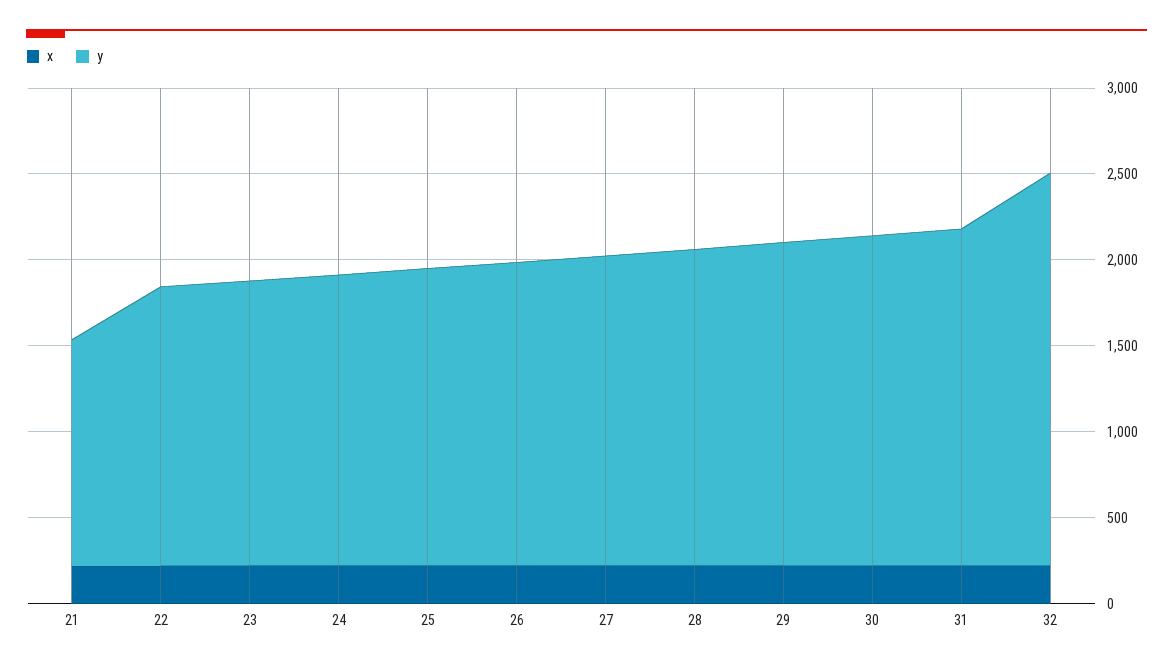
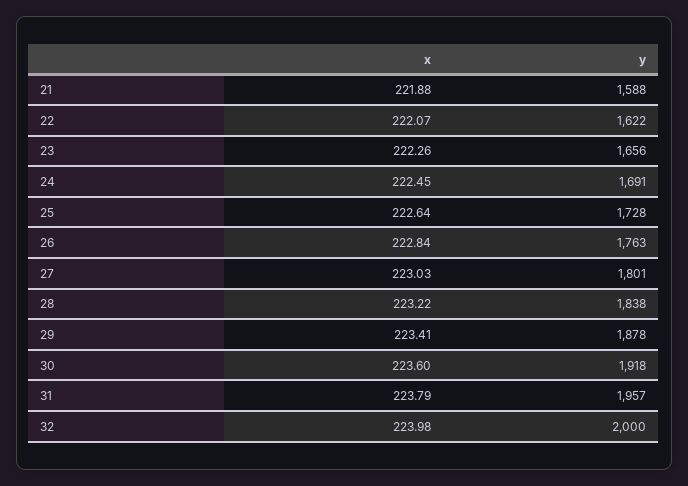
  {
    "x": {
      "21": 221.88,
      "22": 222.07,
      "23": 222.26,
      "24": 222.45,
      "25": 222.64,
      "26": 222.84,
      "27": 223.03,
      "28": 223.22,
      "29": 223.41,
      "30": 223.6,
      "31": 223.79,
      "32": 223.98
    },
    "y": {
-     "21": 1300,
+     "21": 1588,
      "22": 1622,
      "23": 1656,
      "24": 1691,
      "25": 1728,
      "26": 1763,
      "27": 1801,
      "28": 1838,
      "29": 1878,
      "30": 1918,
      "31": 1957,
-     "32": 2300
+     "32": 2000
    }
  }

